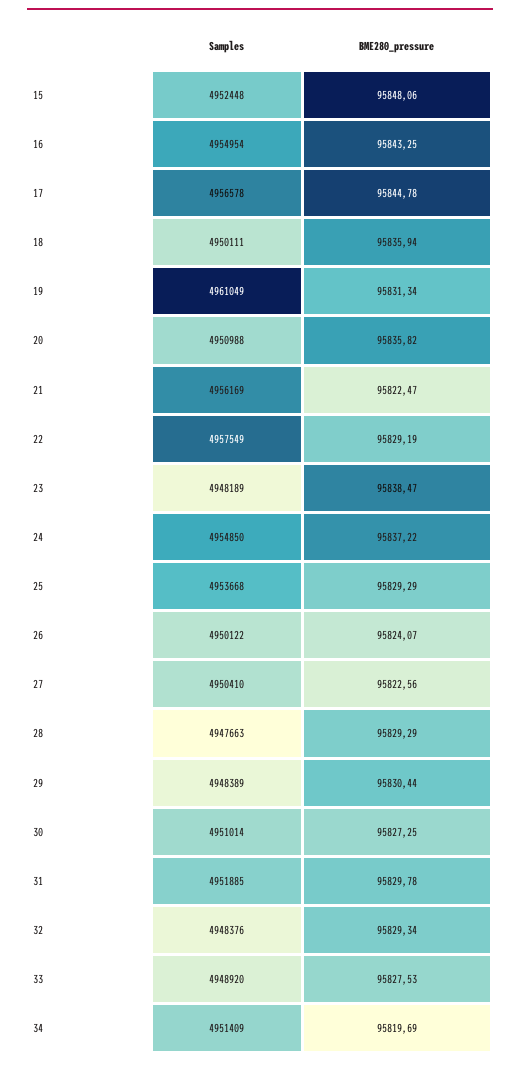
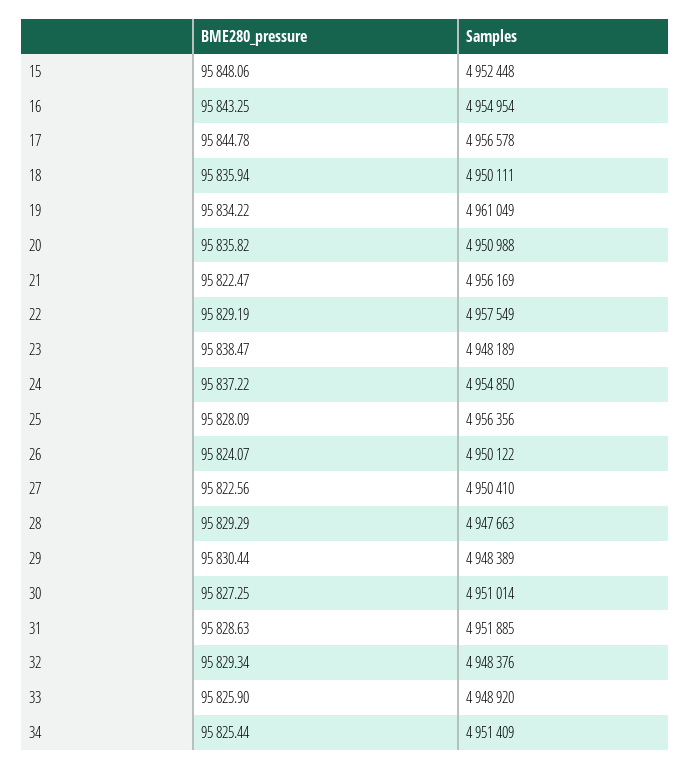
  {
    "Samples": {
      "15": 4952448,
      "16": 4954954,
      "17": 4956578,
      "18": 4950111,
      "19": 4961049,
      "20": 4950988,
      "21": 4956169,
      "22": 4957549,
      "23": 4948189,
      "24": 4954850,
-     "25": 4953668,
+     "25": 4956356,
      "26": 4950122,
      "27": 4950410,
      "28": 4947663,
      "29": 4948389,
      "30": 4951014,
      "31": 4951885,
      "32": 4948376,
      "33": 4948920,
      "34": 4951409
    },
    "BME280_pressure": {
      "15": 95848.06,
      "16": 95843.25,
      "17": 95844.78,
      "18": 95835.94,
-     "19": 95831.34,
+     "19": 95834.22,
      "20": 95835.82,
      "21": 95822.47,
      "22": 95829.19,
      "23": 95838.47,
      "24": 95837.22,
-     "25": 95829.29,
+     "25": 95828.09,
      "26": 95824.07,
      "27": 95822.56,
      "28": 95829.29,
      "29": 95830.44,
      "30": 95827.25,
-     "31": 95829.78,
+     "31": 95828.63,
      "32": 95829.34,
-     "33": 95827.53,
+     "33": 95825.9,
-     "34": 95819.69
+     "34": 95825.44
    }
  }

